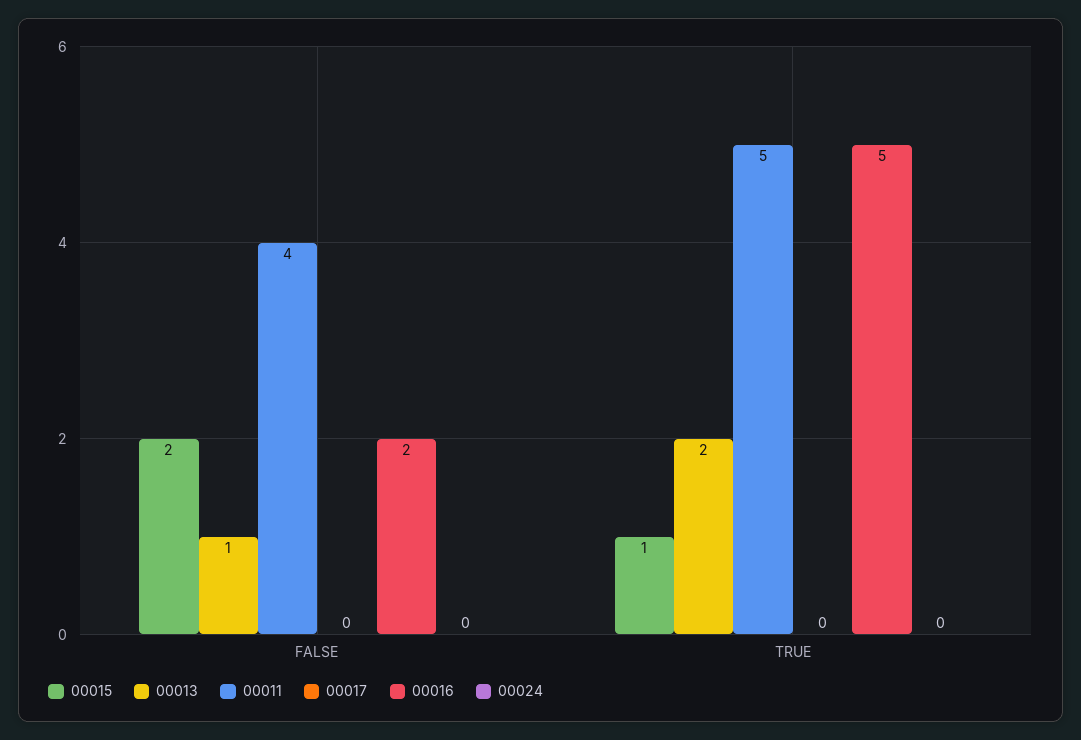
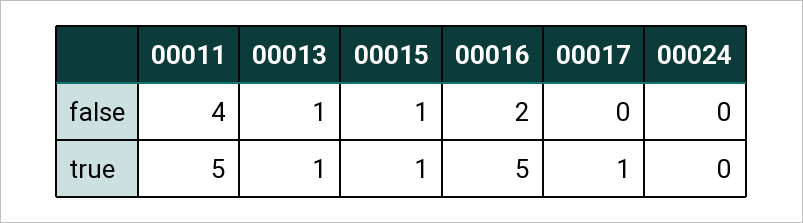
  {
    "00015": {
-     "FALSE": 2,
+     "FALSE": 1,
      "TRUE": 1
    },
    "00013": {
      "FALSE": 1,
-     "TRUE": 2
+     "TRUE": 1
    },
    "00011": {
      "FALSE": 4,
      "TRUE": 5
    },
    "00017": {
      "FALSE": 0,
-     "TRUE": 0
+     "TRUE": 1
    },
    "00016": {
      "FALSE": 2,
      "TRUE": 5
    },
    "00024": {
      "FALSE": 0,
      "TRUE": 0
    }
  }

